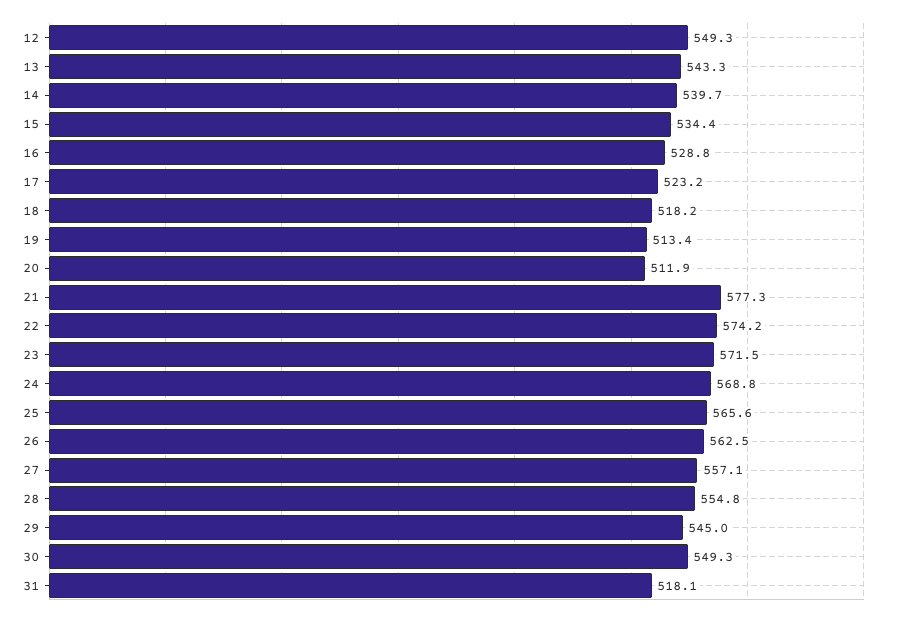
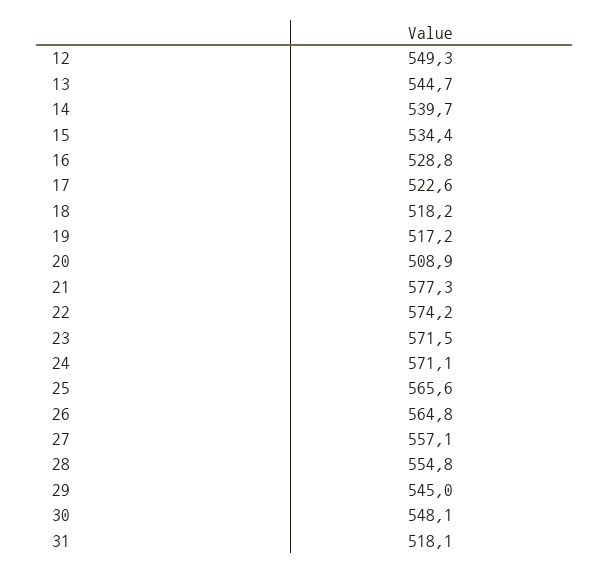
  {
    "12": 549.3,
-   "13": 543.3,
+   "13": 544.7,
    "14": 539.7,
    "15": 534.4,
    "16": 528.8,
-   "17": 523.2,
+   "17": 522.6,
    "18": 518.2,
-   "19": 513.4,
+   "19": 517.2,
-   "20": 511.9,
+   "20": 508.9,
    "21": 577.3,
    "22": 574.2,
    "23": 571.5,
-   "24": 568.8,
+   "24": 571.1,
    "25": 565.6,
-   "26": 562.5,
+   "26": 564.8,
    "27": 557.1,
    "28": 554.8,
    "29": 545,
-   "30": 549.3,
+   "30": 548.1,
    "31": 518.1
  }

